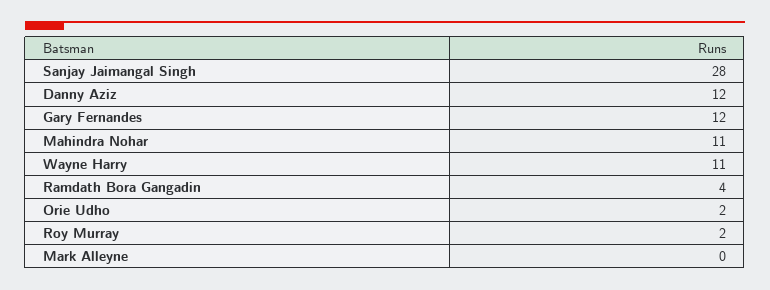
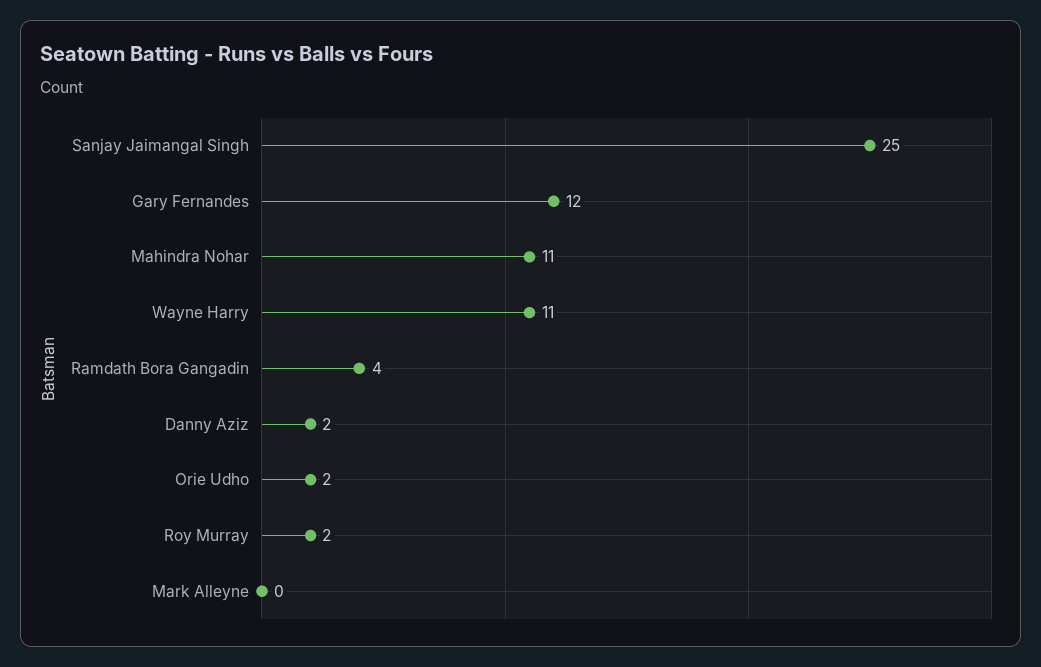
  {
-   "Sanjay Jaimangal Singh": 28,
+   "Sanjay Jaimangal Singh": 25,
-   "Danny Aziz": 12,
+   "Danny Aziz": 2,
    "Gary Fernandes": 12,
    "Mahindra Nohar": 11,
    "Wayne Harry": 11,
    "Ramdath Bora Gangadin": 4,
    "Orie Udho": 2,
    "Roy Murray": 2,
    "Mark Alleyne": 0
  }

